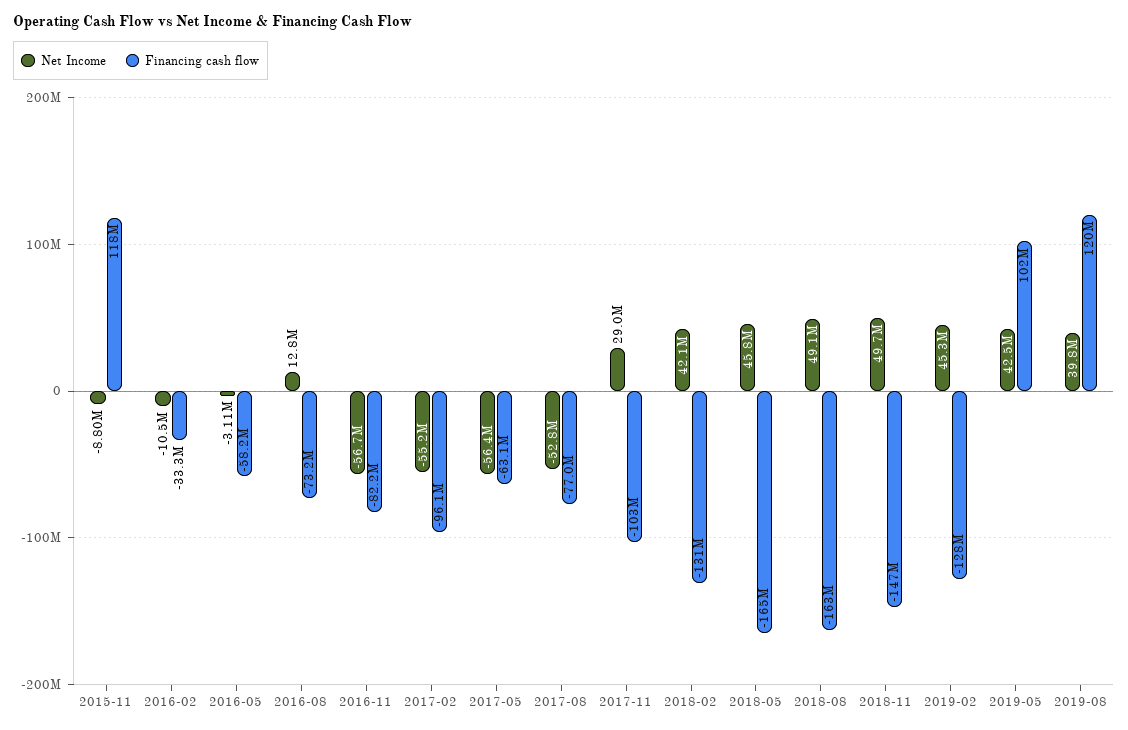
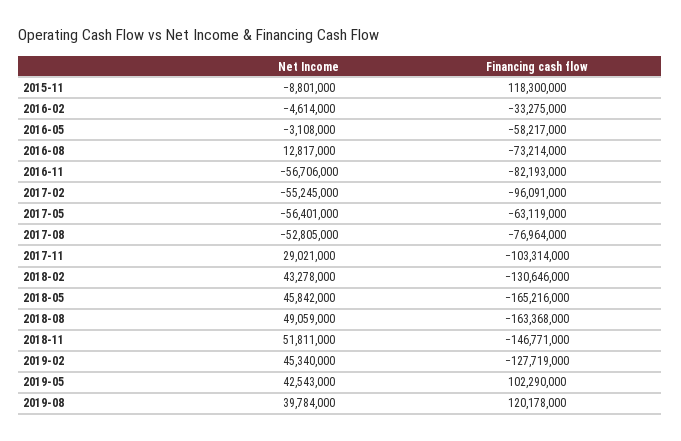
  {
    "Net Income": {
      "2015-11": -8801000,
-     "2016-02": -10500000,
+     "2016-02": -4614000,
      "2016-05": -3108000,
      "2016-08": 12817000,
      "2016-11": -56706000,
      "2017-02": -55245000,
      "2017-05": -56401000,
      "2017-08": -52805000,
      "2017-11": 29021000,
-     "2018-02": 42100000,
+     "2018-02": 43278000,
      "2018-05": 45842000,
      "2018-08": 49059000,
-     "2018-11": 49700000,
+     "2018-11": 51811000,
      "2019-02": 45340000,
      "2019-05": 42543000,
      "2019-08": 39784000
    },
    "Financing cash flow": {
      "2015-11": 118300000,
      "2016-02": -33275000,
      "2016-05": -58217000,
      "2016-08": -73214000,
      "2016-11": -82193000,
      "2017-02": -96091000,
      "2017-05": -63119000,
      "2017-08": -76964000,
      "2017-11": -103314000,
      "2018-02": -130646000,
      "2018-05": -165216000,
      "2018-08": -163368000,
      "2018-11": -146771000,
      "2019-02": -127719000,
      "2019-05": 102290000,
      "2019-08": 120178000
    }
  }

